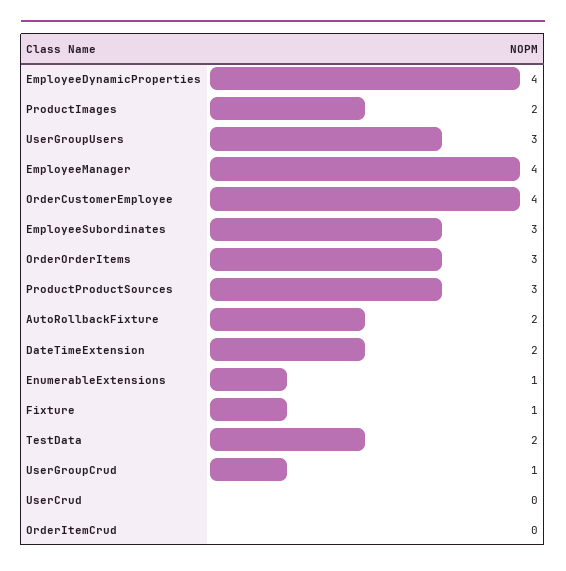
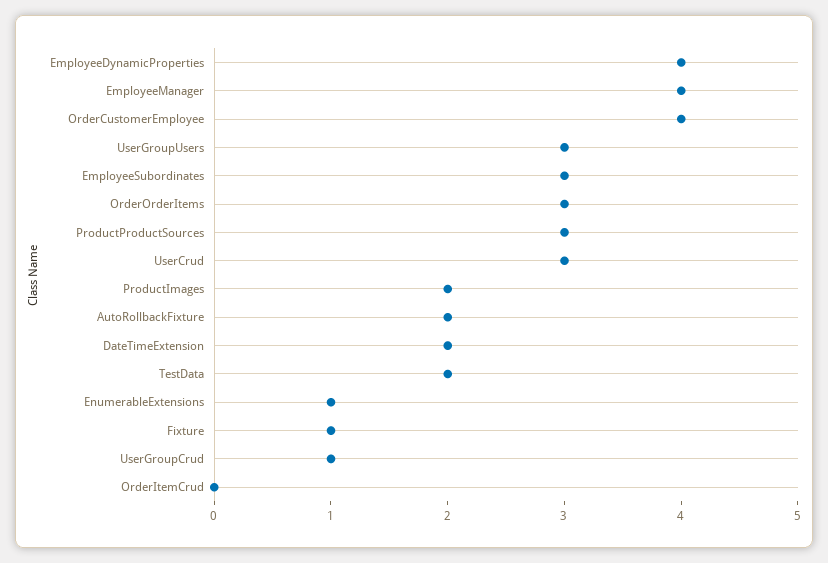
  {
    "EmployeeDynamicProperties": 4,
    "ProductImages": 2,
    "UserGroupUsers": 3,
    "EmployeeManager": 4,
    "OrderCustomerEmployee": 4,
    "EmployeeSubordinates": 3,
    "OrderOrderItems": 3,
    "ProductProductSources": 3,
    "AutoRollbackFixture": 2,
    "DateTimeExtension": 2,
    "EnumerableExtensions": 1,
    "Fixture": 1,
    "TestData": 2,
    "UserGroupCrud": 1,
-   "UserCrud": 0,
+   "UserCrud": 3,
    "OrderItemCrud": 0
  }

